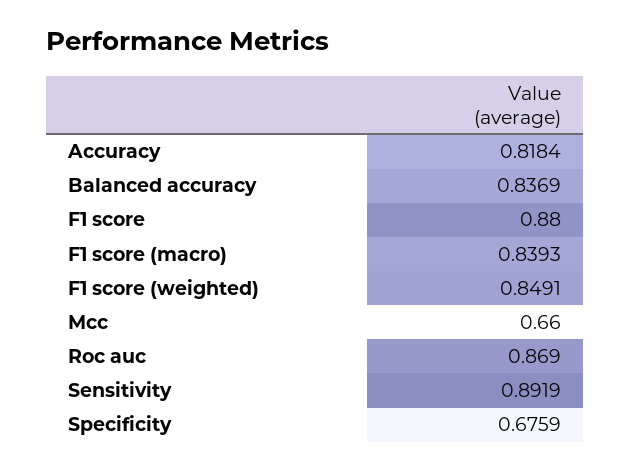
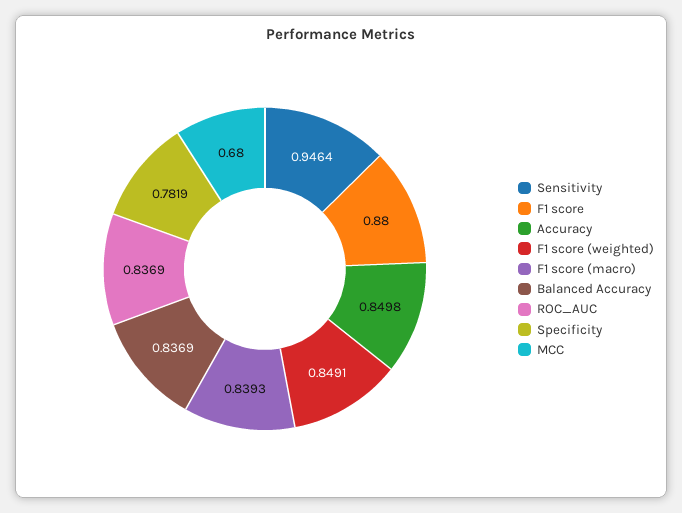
  {
-   "Accuracy": 0.8184,
+   "Accuracy": 0.8498,
    "Balanced accuracy": 0.8369,
    "F1 score": 0.88,
    "F1 score (macro)": 0.8393,
    "F1 score (weighted)": 0.8491,
-   "Mcc": 0.66,
+   "Mcc": 0.68,
-   "Roc auc": 0.869,
+   "Roc auc": 0.8369,
-   "Sensitivity": 0.8919,
+   "Sensitivity": 0.9464,
-   "Specificity": 0.6759
+   "Specificity": 0.7819
  }

